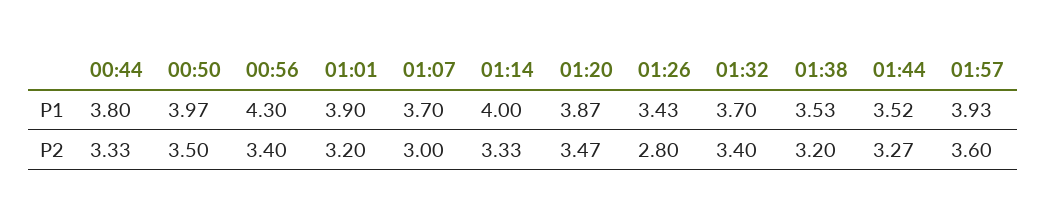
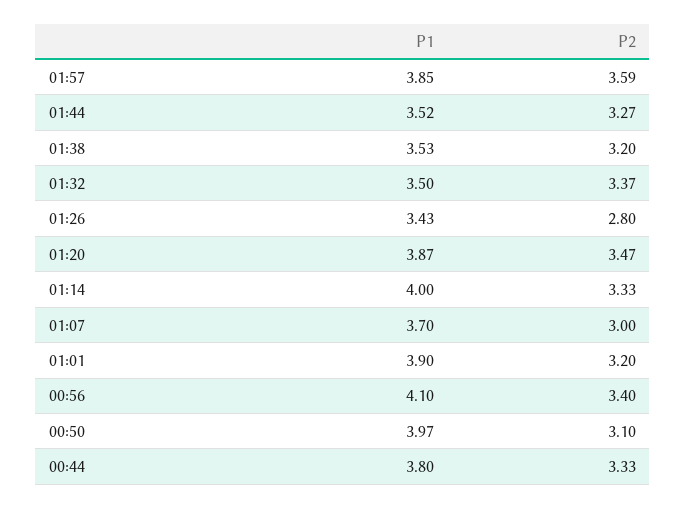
  {
    "00:44": {
      "P1": 3.8,
      "P2": 3.33
    },
    "00:50": {
      "P1": 3.97,
-     "P2": 3.5
+     "P2": 3.1
    },
    "00:56": {
-     "P1": 4.3,
+     "P1": 4.1,
      "P2": 3.4
    },
    "01:01": {
      "P1": 3.9,
      "P2": 3.2
    },
    "01:07": {
      "P1": 3.7,
      "P2": 3
    },
    "01:14": {
      "P1": 4,
      "P2": 3.33
    },
    "01:20": {
      "P1": 3.87,
      "P2": 3.47
    },
    "01:26": {
      "P1": 3.43,
      "P2": 2.8
    },
    "01:32": {
-     "P1": 3.7,
+     "P1": 3.5,
-     "P2": 3.4
+     "P2": 3.37
    },
    "01:38": {
      "P1": 3.53,
      "P2": 3.2
    },
    "01:44": {
      "P1": 3.52,
      "P2": 3.27
    },
    "01:57": {
-     "P1": 3.93,
+     "P1": 3.85,
-     "P2": 3.6
+     "P2": 3.59
    }
  }

